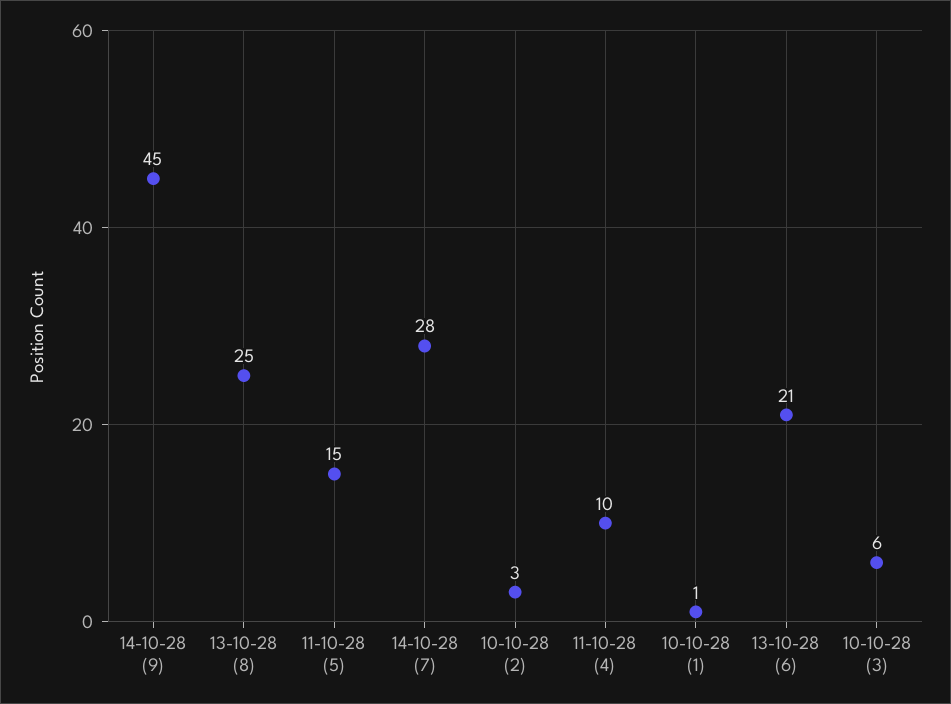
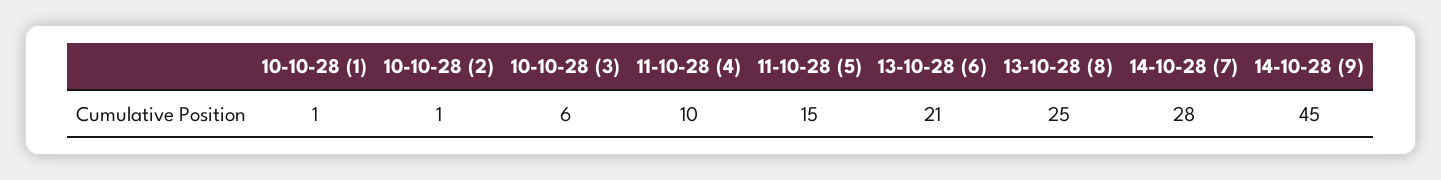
  {
    "14-10-28 (9)": 45,
    "13-10-28 (8)": 25,
    "11-10-28 (5)": 15,
    "14-10-28 (7)": 28,
-   "10-10-28 (2)": 3,
+   "10-10-28 (2)": 1,
    "11-10-28 (4)": 10,
    "10-10-28 (1)": 1,
    "13-10-28 (6)": 21,
    "10-10-28 (3)": 6
  }

